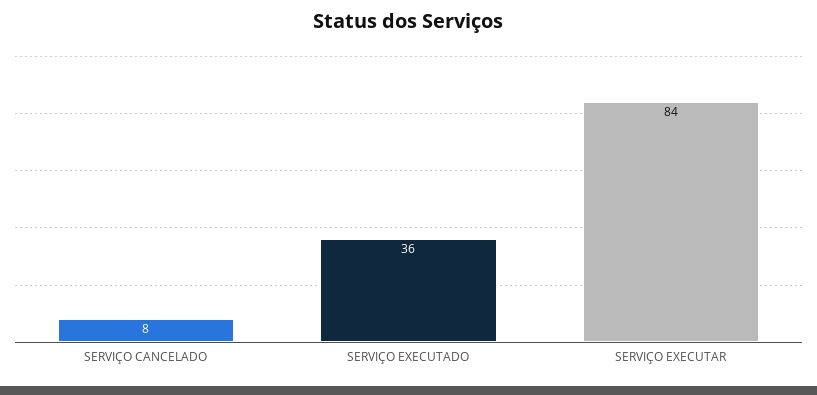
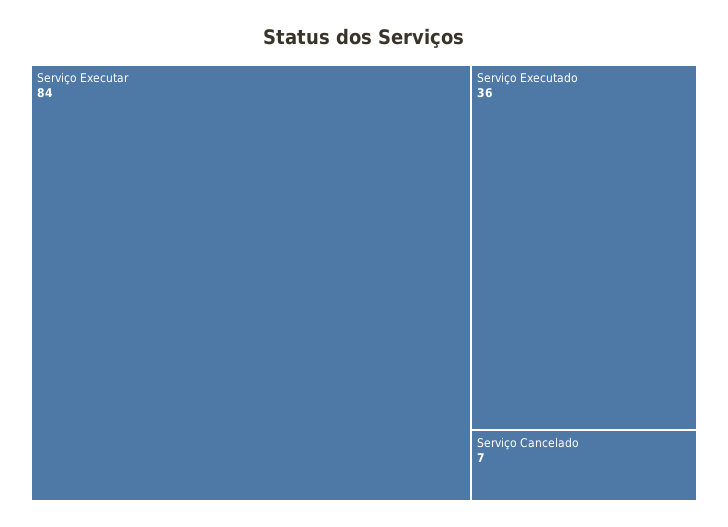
  {
-   "SERVIÇO CANCELADO": 8,
+   "SERVIÇO CANCELADO": 7,
    "SERVIÇO EXECUTADO": 36,
    "SERVIÇO EXECUTAR": 84
  }

